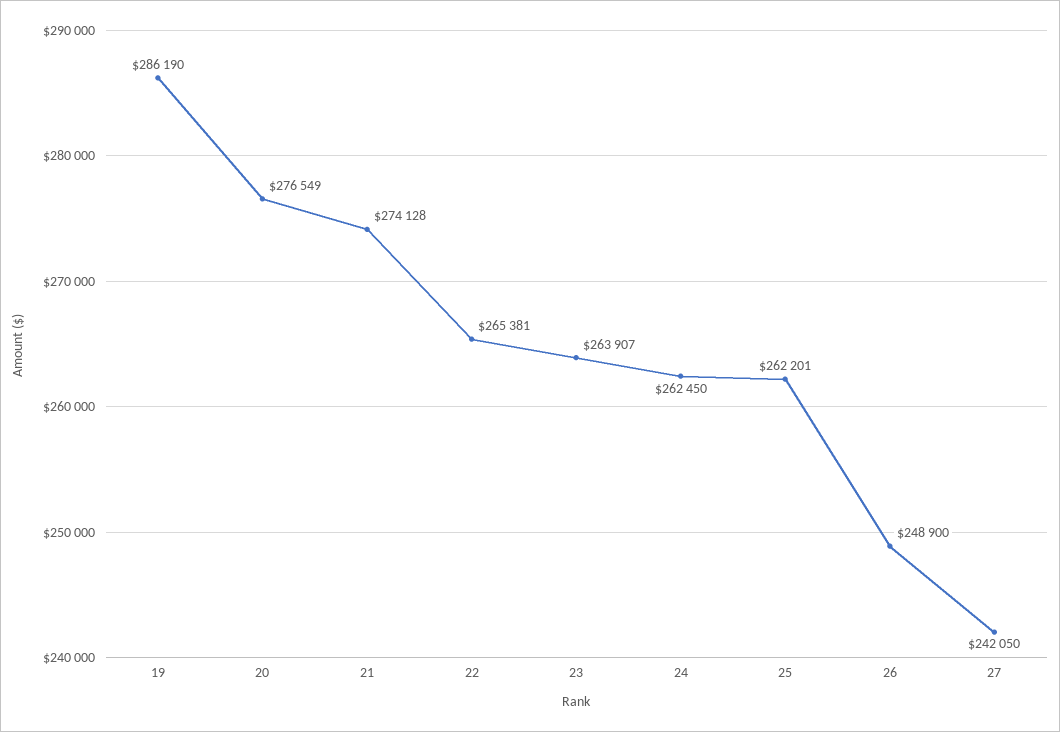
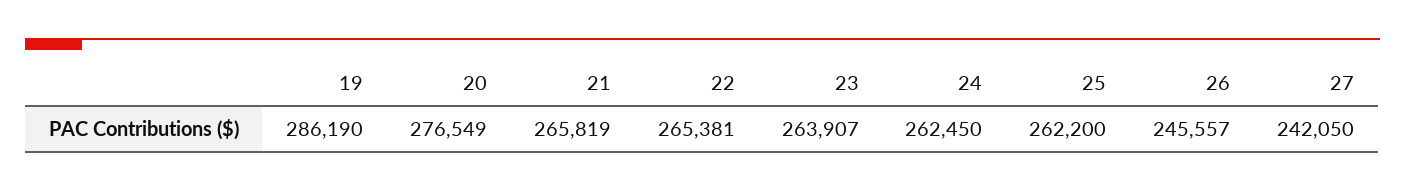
  {
    "19": 286190,
    "20": 276549,
-   "21": 274128,
+   "21": 265819,
    "22": 265381,
    "23": 263907,
    "24": 262450,
-   "25": 262201,
+   "25": 262200,
-   "26": 248900,
+   "26": 245557,
    "27": 242050
  }

